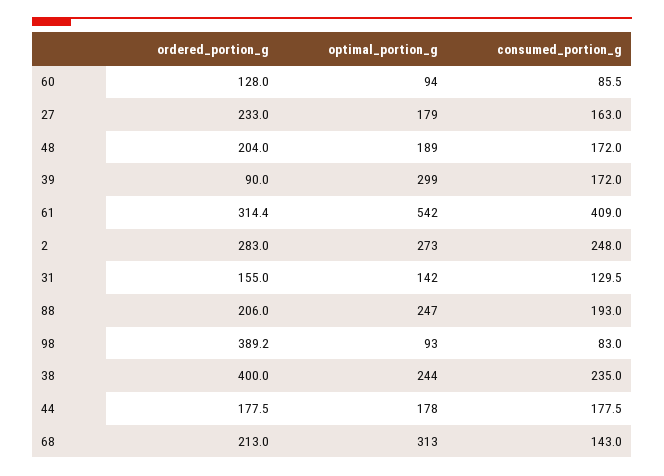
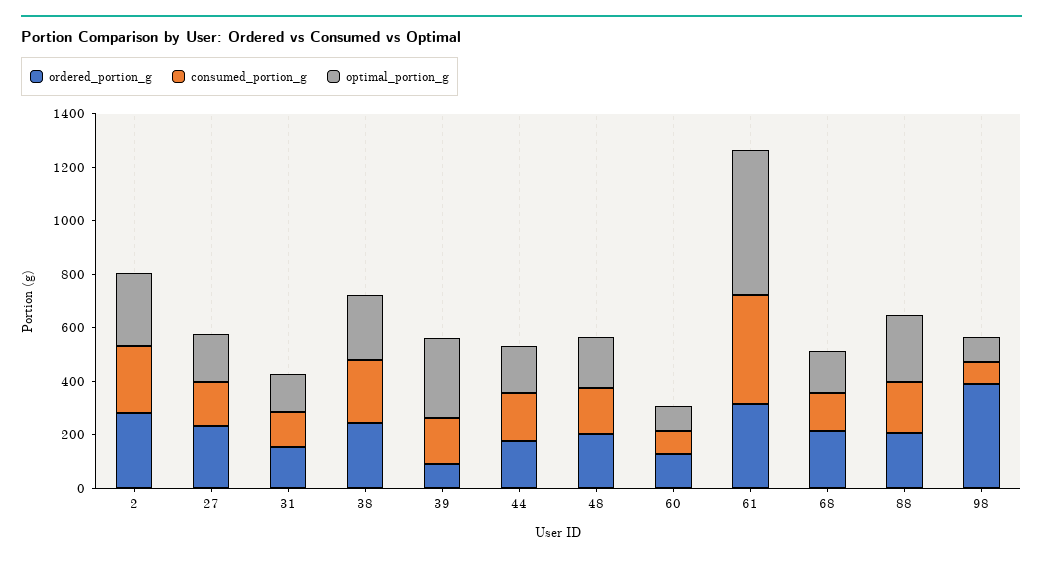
  {
    "ordered_portion_g": {
      "60": 128,
      "27": 233,
      "48": 204,
      "39": 90,
      "61": 314.4,
      "2": 283,
      "31": 155,
      "88": 206,
      "98": 389.2,
-     "38": 400,
+     "38": 250,
      "44": 177.5,
      "68": 213
    },
    "optimal_portion_g": {
      "60": 94,
      "27": 179,
      "48": 189,
      "39": 299,
      "61": 542,
      "2": 273,
      "31": 142,
      "88": 247,
      "98": 93,
      "38": 244,
      "44": 178,
-     "68": 313
+     "68": 150
    },
    "consumed_portion_g": {
      "60": 85.5,
      "27": 163,
      "48": 172,
      "39": 172,
      "61": 409,
      "2": 248,
      "31": 129.5,
      "88": 193,
      "98": 83,
      "38": 235,
      "44": 177.5,
      "68": 143
    }
  }

